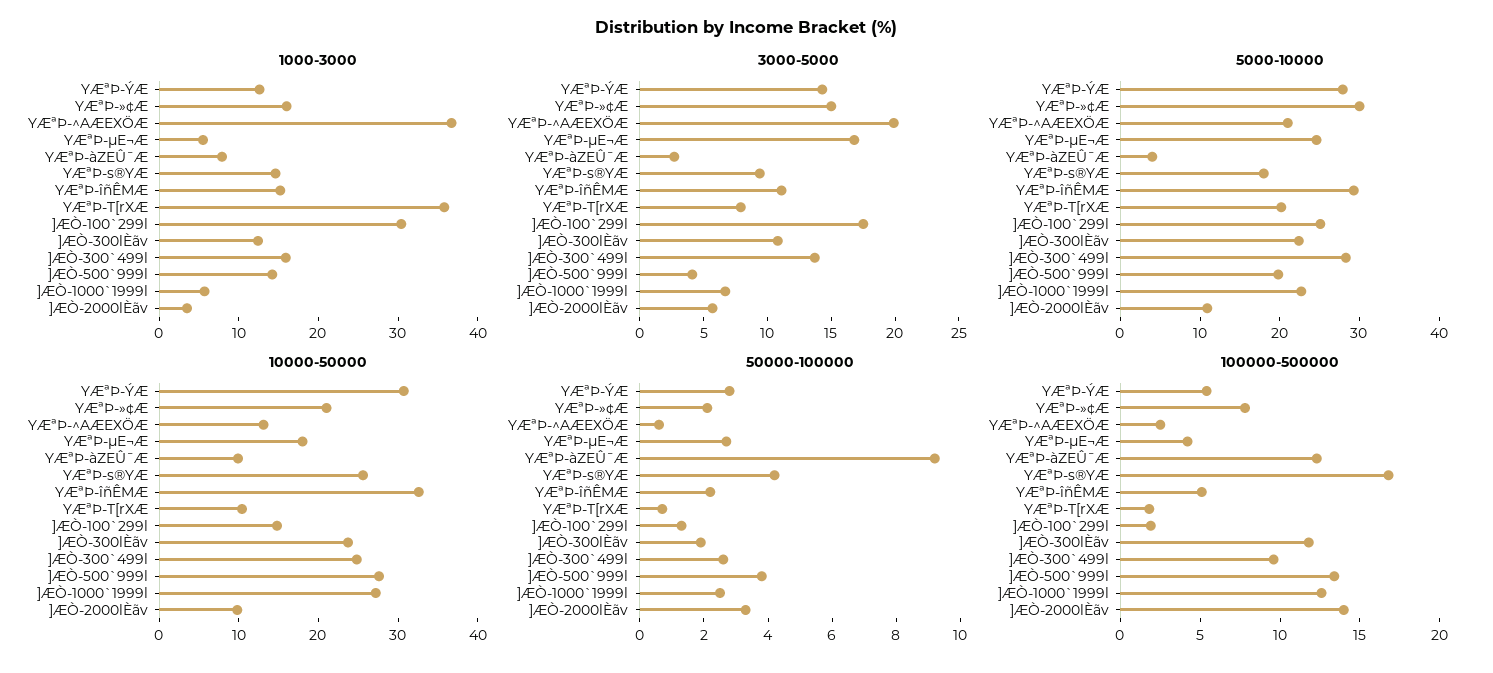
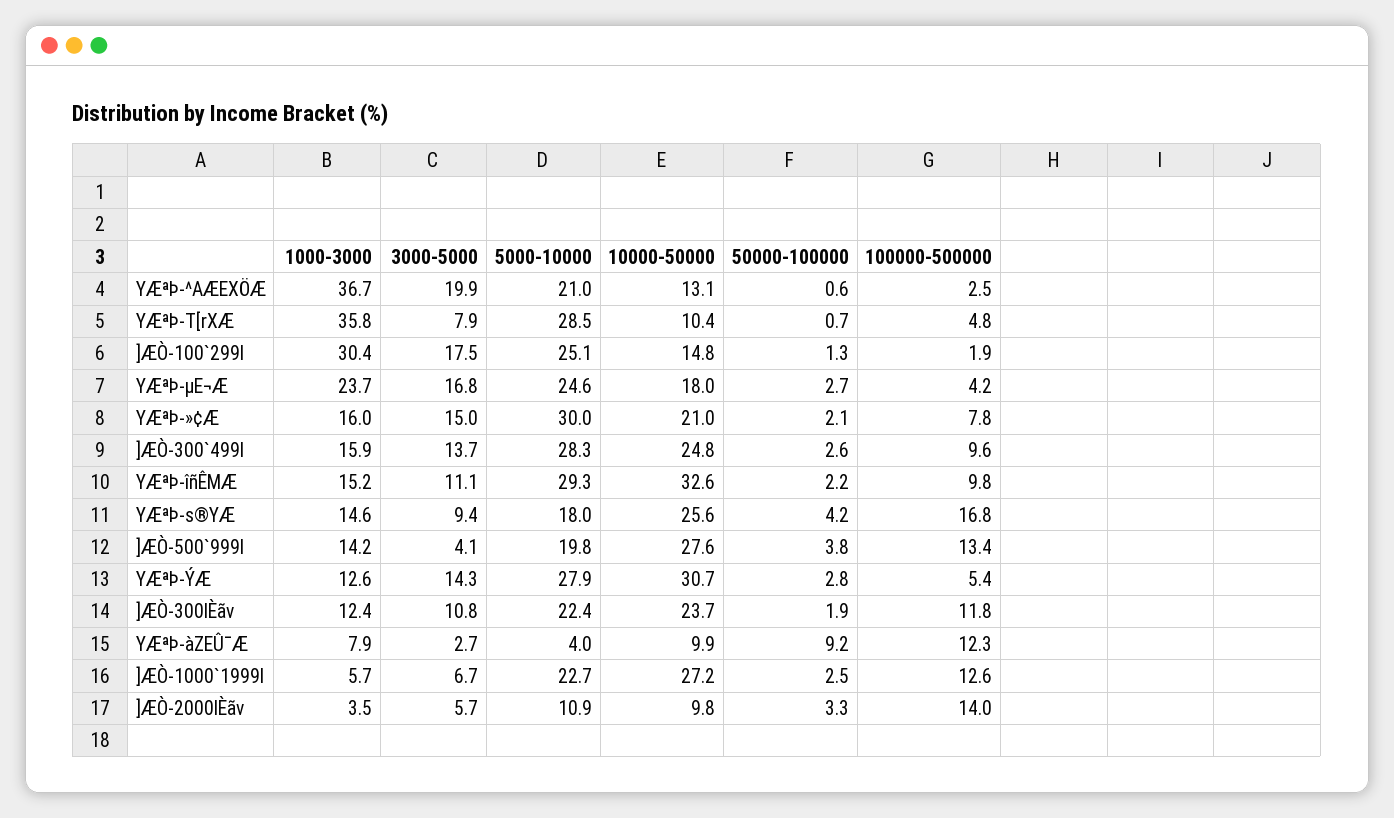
  {
    "1000-3000": {
      "YÆªÞ-ÝÆ": 12.6,
      "YÆªÞ-»¢Æ": 16,
      "YÆªÞ-^AÆEXÖÆ": 36.7,
-     "YÆªÞ-µE¬Æ": 6,
+     "YÆªÞ-µE¬Æ": 23.7,
      "YÆªÞ-àZEÛ¯Æ": 7.9,
      "YÆªÞ-s®YÆ": 14.6,
      "YÆªÞ-îñÊMÆ": 15.2,
      "YÆªÞ-T[rXÆ": 35.8,
      "]ÆÒ-100`299l": 30.4,
      "]ÆÒ-300lÈãv": 12.4,
      "]ÆÒ-300`499l": 15.9,
      "]ÆÒ-500`999l": 14.2,
      "]ÆÒ-1000`1999l": 5.7,
      "]ÆÒ-2000lÈãv": 3.5
    },
    "3000-5000": {
      "YÆªÞ-ÝÆ": 14.3,
      "YÆªÞ-»¢Æ": 15,
      "YÆªÞ-^AÆEXÖÆ": 19.9,
      "YÆªÞ-µE¬Æ": 16.8,
      "YÆªÞ-àZEÛ¯Æ": 2.7,
      "YÆªÞ-s®YÆ": 9.4,
      "YÆªÞ-îñÊMÆ": 11.1,
      "YÆªÞ-T[rXÆ": 7.9,
      "]ÆÒ-100`299l": 17.5,
      "]ÆÒ-300lÈãv": 10.8,
      "]ÆÒ-300`499l": 13.7,
      "]ÆÒ-500`999l": 4.1,
      "]ÆÒ-1000`1999l": 6.7,
      "]ÆÒ-2000lÈãv": 5.7
    },
    "5000-10000": {
      "YÆªÞ-ÝÆ": 27.9,
      "YÆªÞ-»¢Æ": 30,
      "YÆªÞ-^AÆEXÖÆ": 21,
      "YÆªÞ-µE¬Æ": 24.6,
      "YÆªÞ-àZEÛ¯Æ": 4,
      "YÆªÞ-s®YÆ": 18,
      "YÆªÞ-îñÊMÆ": 29.3,
-     "YÆªÞ-T[rXÆ": 20,
+     "YÆªÞ-T[rXÆ": 28.5,
      "]ÆÒ-100`299l": 25.1,
      "]ÆÒ-300lÈãv": 22.4,
      "]ÆÒ-300`499l": 28.3,
      "]ÆÒ-500`999l": 19.8,
      "]ÆÒ-1000`1999l": 22.7,
      "]ÆÒ-2000lÈãv": 10.9
    },
    "10000-50000": {
      "YÆªÞ-ÝÆ": 30.7,
      "YÆªÞ-»¢Æ": 21,
      "YÆªÞ-^AÆEXÖÆ": 13.1,
      "YÆªÞ-µE¬Æ": 18,
      "YÆªÞ-àZEÛ¯Æ": 9.9,
      "YÆªÞ-s®YÆ": 25.6,
      "YÆªÞ-îñÊMÆ": 32.6,
      "YÆªÞ-T[rXÆ": 10.4,
      "]ÆÒ-100`299l": 14.8,
      "]ÆÒ-300lÈãv": 23.7,
      "]ÆÒ-300`499l": 24.8,
      "]ÆÒ-500`999l": 27.6,
      "]ÆÒ-1000`1999l": 27.2,
      "]ÆÒ-2000lÈãv": 9.8
    },
    "50000-100000": {
      "YÆªÞ-ÝÆ": 2.8,
      "YÆªÞ-»¢Æ": 2.1,
      "YÆªÞ-^AÆEXÖÆ": 0.6,
      "YÆªÞ-µE¬Æ": 2.7,
      "YÆªÞ-àZEÛ¯Æ": 9.2,
      "YÆªÞ-s®YÆ": 4.2,
      "YÆªÞ-îñÊMÆ": 2.2,
      "YÆªÞ-T[rXÆ": 0.7,
      "]ÆÒ-100`299l": 1.3,
      "]ÆÒ-300lÈãv": 1.9,
      "]ÆÒ-300`499l": 2.6,
      "]ÆÒ-500`999l": 3.8,
      "]ÆÒ-1000`1999l": 2.5,
      "]ÆÒ-2000lÈãv": 3.3
    },
    "100000-500000": {
      "YÆªÞ-ÝÆ": 5.4,
      "YÆªÞ-»¢Æ": 7.8,
      "YÆªÞ-^AÆEXÖÆ": 2.5,
      "YÆªÞ-µE¬Æ": 4.2,
      "YÆªÞ-àZEÛ¯Æ": 12.3,
      "YÆªÞ-s®YÆ": 16.8,
-     "YÆªÞ-îñÊMÆ": 5,
+     "YÆªÞ-îñÊMÆ": 9.8,
-     "YÆªÞ-T[rXÆ": 2,
+     "YÆªÞ-T[rXÆ": 4.8,
      "]ÆÒ-100`299l": 1.9,
      "]ÆÒ-300lÈãv": 11.8,
      "]ÆÒ-300`499l": 9.6,
      "]ÆÒ-500`999l": 13.4,
      "]ÆÒ-1000`1999l": 12.6,
      "]ÆÒ-2000lÈãv": 14
    }
  }

